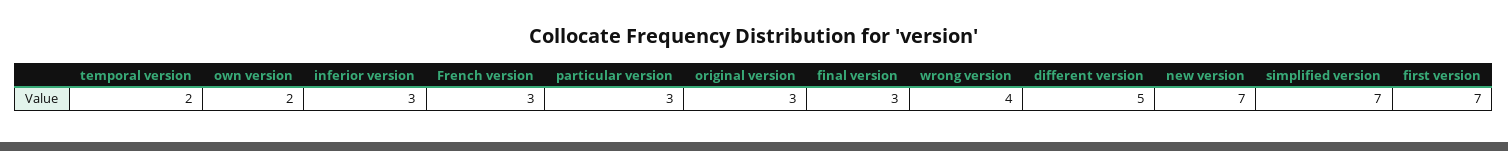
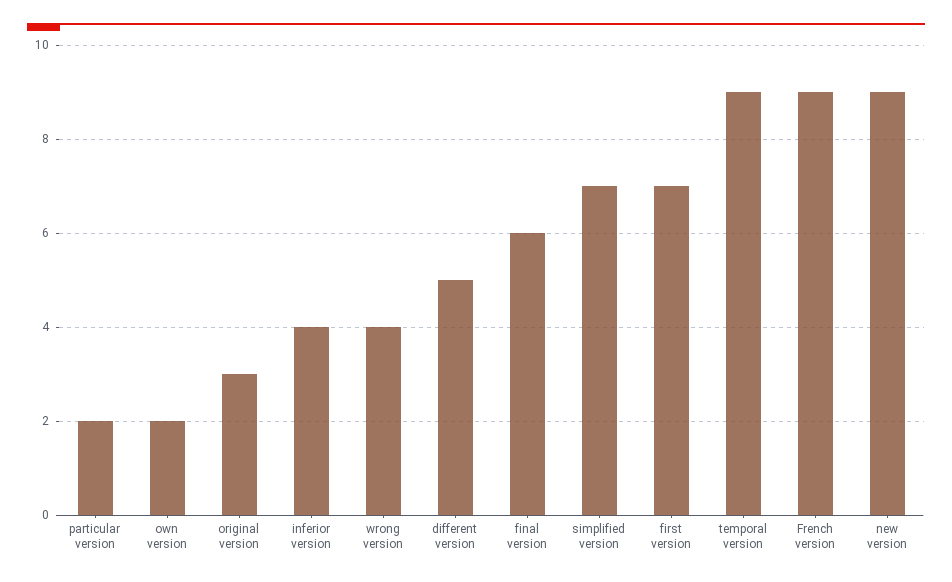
  {
-   "temporal version": 2,
+   "temporal version": 9,
    "own version": 2,
-   "inferior version": 3,
+   "inferior version": 4,
-   "French version": 3,
+   "French version": 9,
-   "particular version": 3,
+   "particular version": 2,
    "original version": 3,
-   "final version": 3,
+   "final version": 6,
    "wrong version": 4,
    "different version": 5,
-   "new version": 7,
+   "new version": 9,
    "simplified version": 7,
    "first version": 7
  }

